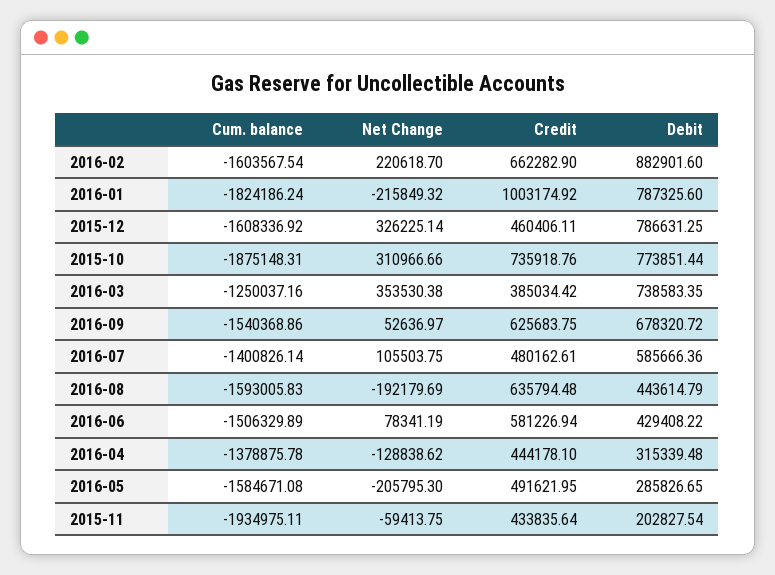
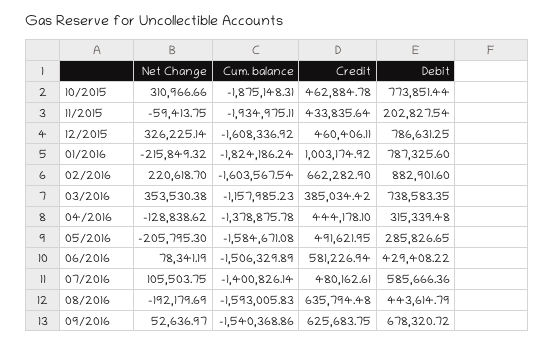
  {
    "Cum. balance": {
      "2016-02": -1603567.54,
      "2016-01": -1824186.24,
      "2015-12": -1608336.92,
      "2015-10": -1875148.31,
-     "2016-03": -1250037.16,
+     "2016-03": -1157985.23,
      "2016-09": -1540368.86,
      "2016-07": -1400826.14,
      "2016-08": -1593005.83,
      "2016-06": -1506329.89,
      "2016-04": -1378875.78,
      "2016-05": -1584671.08,
      "2015-11": -1934975.11
    },
    "Net Change": {
      "2016-02": 220618.7,
      "2016-01": -215849.32,
      "2015-12": 326225.14,
      "2015-10": 310966.66,
      "2016-03": 353530.38,
      "2016-09": 52636.97,
      "2016-07": 105503.75,
      "2016-08": -192179.69,
      "2016-06": 78341.19,
      "2016-04": -128838.62,
      "2016-05": -205795.3,
      "2015-11": -59413.75
    },
    "Credit": {
      "2016-02": 662282.9,
      "2016-01": 1003174.92,
      "2015-12": 460406.11,
-     "2015-10": 735918.76,
+     "2015-10": 462884.78,
      "2016-03": 385034.42,
      "2016-09": 625683.75,
      "2016-07": 480162.61,
      "2016-08": 635794.48,
      "2016-06": 581226.94,
      "2016-04": 444178.1,
      "2016-05": 491621.95,
      "2015-11": 433835.64
    },
    "Debit": {
      "2016-02": 882901.6,
      "2016-01": 787325.6,
      "2015-12": 786631.25,
      "2015-10": 773851.44,
      "2016-03": 738583.35,
      "2016-09": 678320.72,
      "2016-07": 585666.36,
      "2016-08": 443614.79,
      "2016-06": 429408.22,
      "2016-04": 315339.48,
      "2016-05": 285826.65,
      "2015-11": 202827.54
    }
  }

